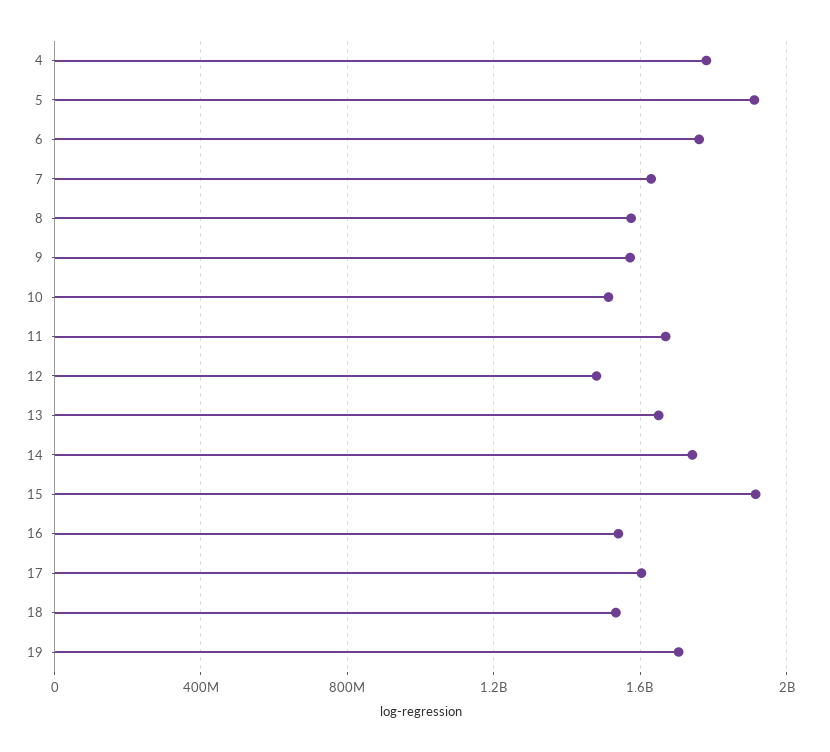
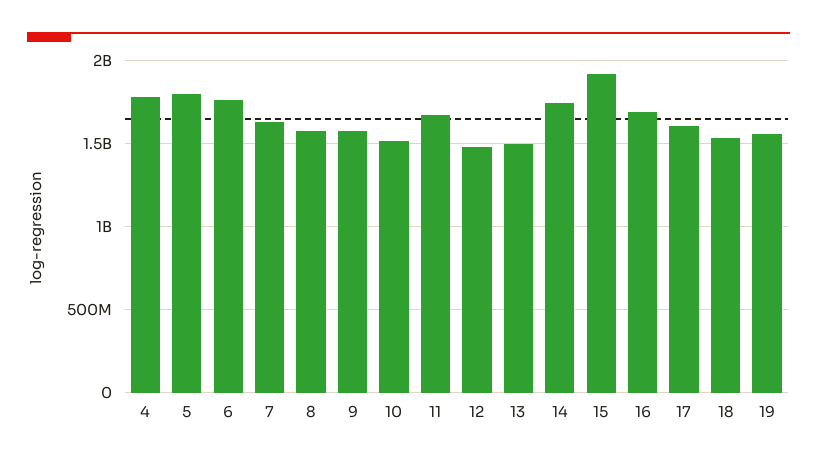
  {
    "4": 1800000000,
-   "5": 1900000000,
+   "5": 1800000000,
    "6": 1750000000,
    "7": 1650000000,
    "8": 1550000000,
    "9": 1550000000,
    "10": 1500000000,
    "11": 1650000000,
    "12": 1500000000,
-   "13": 1650000000,
+   "13": 1500000000,
    "14": 1750000000,
    "15": 1900000000,
-   "16": 1550000000,
+   "16": 1700000000,
    "17": 1600000000,
    "18": 1550000000,
-   "19": 1700000000
+   "19": 1550000000
  }

